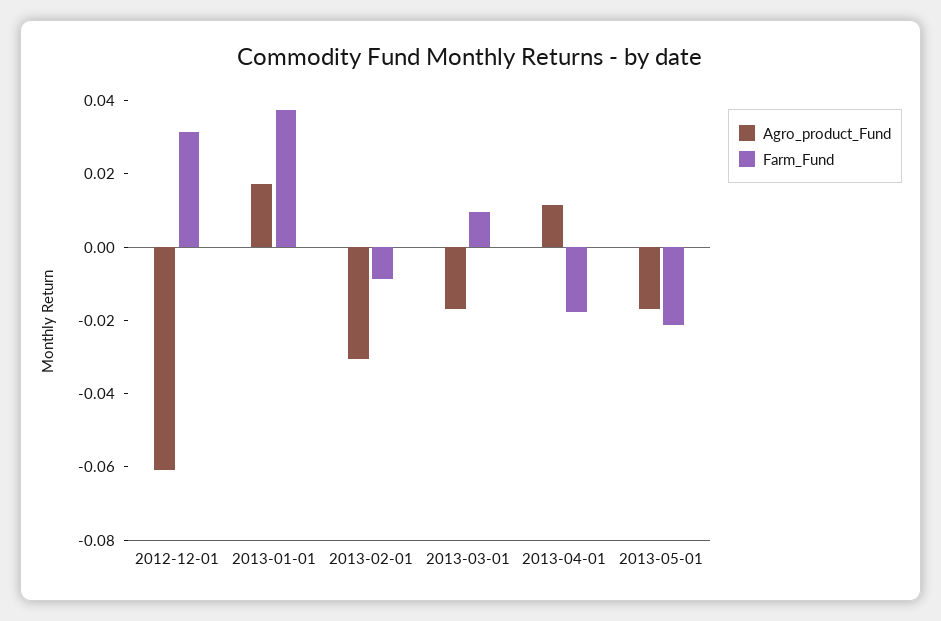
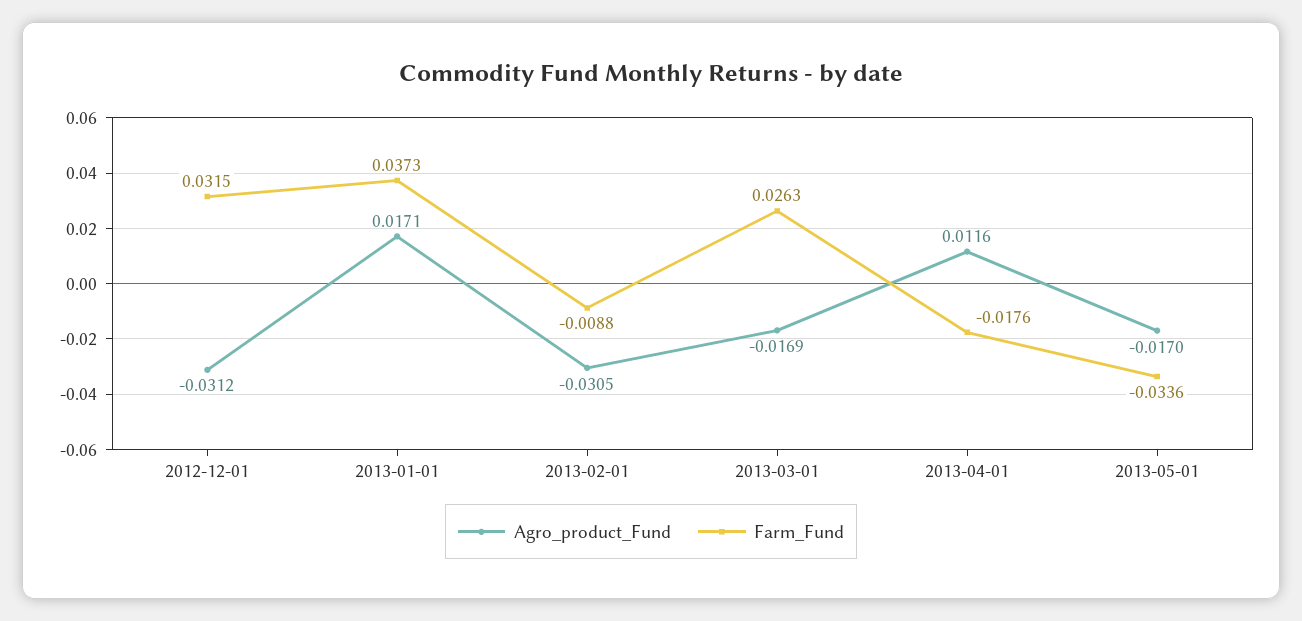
  {
    "Agro_product_Fund": {
-     "2012-12-01": -0.06,
+     "2012-12-01": -0.0312,
      "2013-01-01": 0.0171,
      "2013-02-01": -0.0305,
      "2013-03-01": -0.0169,
      "2013-04-01": 0.0116,
      "2013-05-01": -0.017
    },
    "Farm_Fund": {
      "2012-12-01": 0.0315,
      "2013-01-01": 0.0373,
      "2013-02-01": -0.0088,
-     "2013-03-01": 0.01,
+     "2013-03-01": 0.0263,
      "2013-04-01": -0.0176,
-     "2013-05-01": -0.02
+     "2013-05-01": -0.0336
    }
  }

